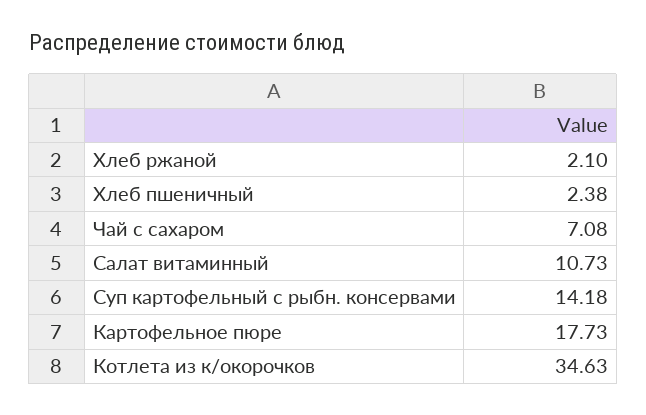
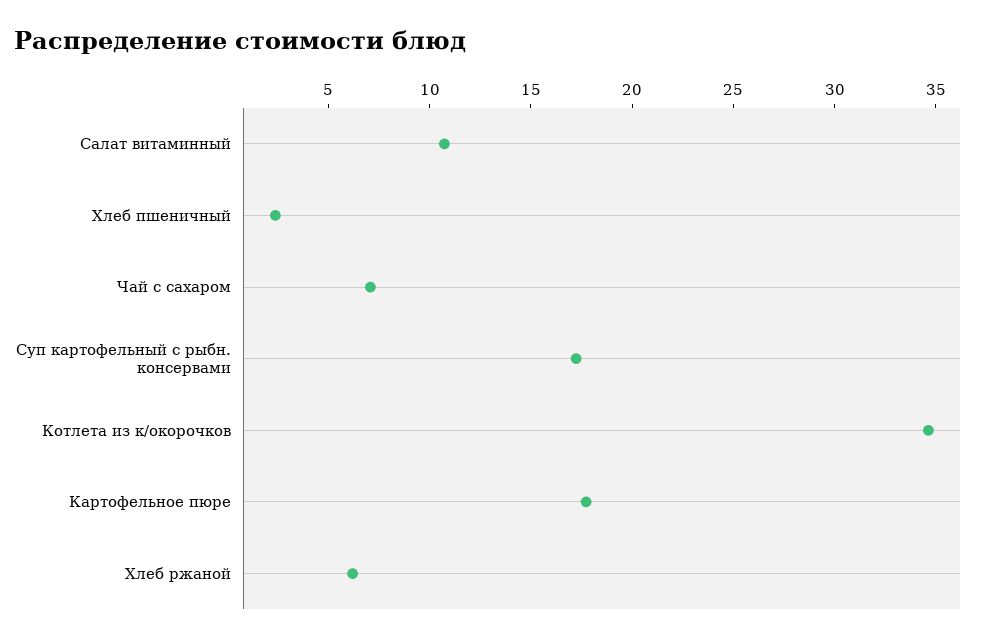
  {
-   "Хлеб ржаной": 2.1,
+   "Хлеб ржаной": 6,
    "Хлеб пшеничный": 2.38,
    "Чай с сахаром": 7.08,
    "Салат витаминный": 10.73,
-   "Суп картофельный с рыбн. консервами": 14.18,
+   "Суп картофельный с рыбн. консервами": 17,
    "Картофельное пюре": 17.73,
    "Котлета из к/окорочков": 34.63
  }

